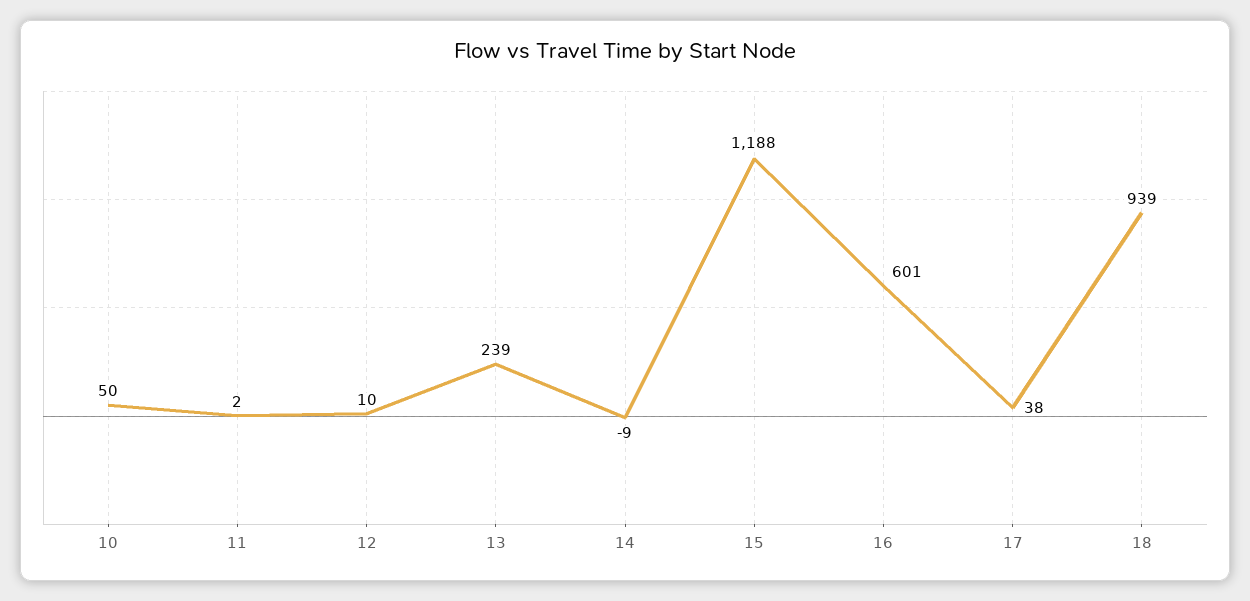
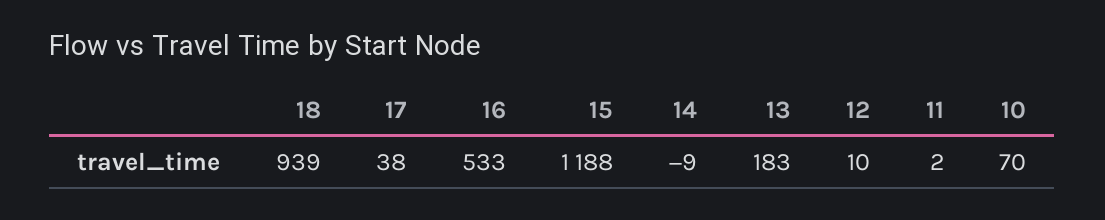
  {
-   "10": 50,
+   "10": 70,
    "11": 2,
    "12": 10,
-   "13": 239,
+   "13": 183,
    "14": -9,
    "15": 1188,
-   "16": 601,
+   "16": 533,
    "17": 38,
    "18": 939
  }

